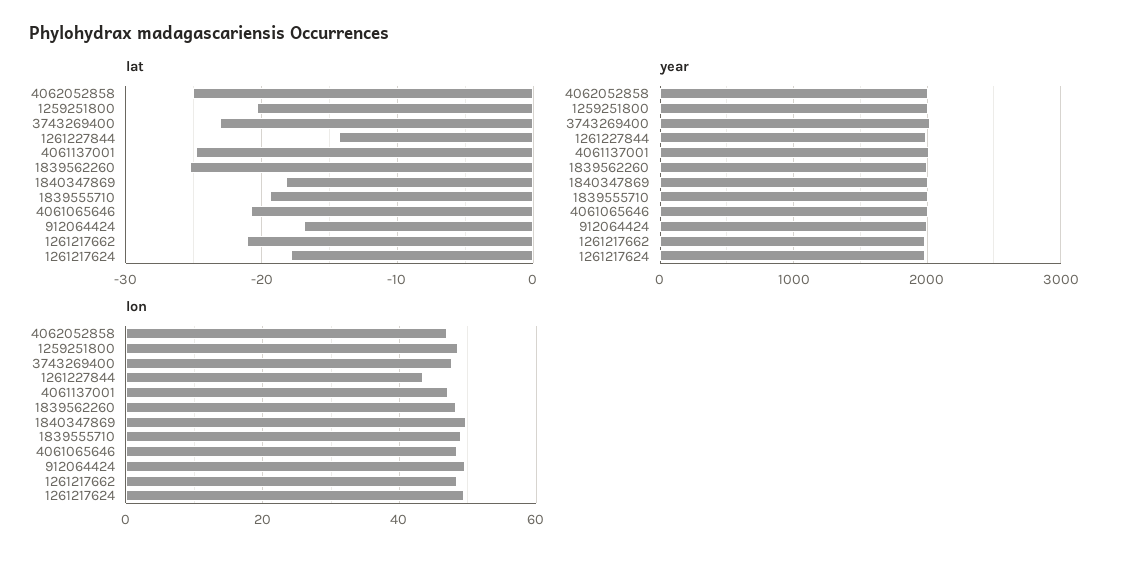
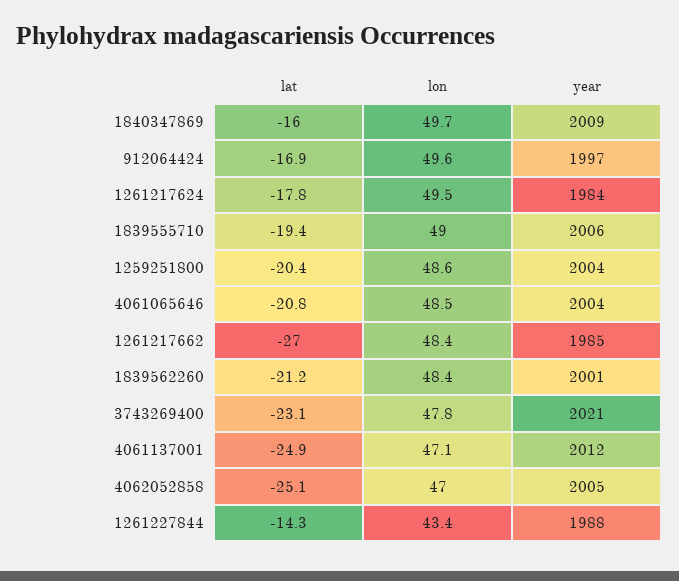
  {
    "lat": {
      "4062052858": -25.1,
      "1259251800": -20.4,
      "3743269400": -23.1,
      "1261227844": -14.3,
      "4061137001": -24.9,
-     "1839562260": -25,
+     "1839562260": -21.2,
-     "1840347869": -18,
+     "1840347869": -16,
      "1839555710": -19.4,
      "4061065646": -20.8,
      "912064424": -16.9,
-     "1261217662": -21,
+     "1261217662": -27,
      "1261217624": -17.8
    },
    "year": {
      "4062052858": 2005,
      "1259251800": 2004,
      "3743269400": 2021,
      "1261227844": 1988,
      "4061137001": 2012,
      "1839562260": 2001,
      "1840347869": 2009,
      "1839555710": 2006,
      "4061065646": 2004,
      "912064424": 1997,
      "1261217662": 1985,
      "1261217624": 1984
    },
    "lon": {
      "4062052858": 47,
      "1259251800": 48.6,
      "3743269400": 47.8,
      "1261227844": 43.4,
      "4061137001": 47.1,
      "1839562260": 48.4,
      "1840347869": 49.7,
      "1839555710": 49,
      "4061065646": 48.5,
      "912064424": 49.6,
      "1261217662": 48.4,
      "1261217624": 49.5
    }
  }

